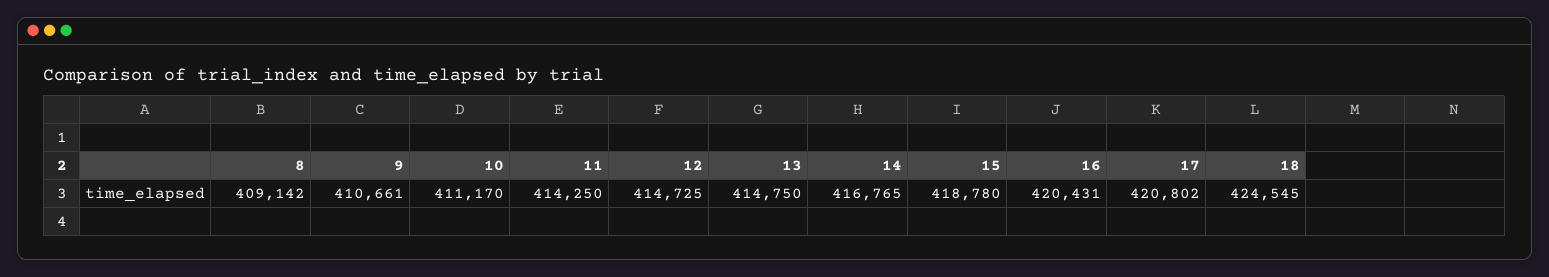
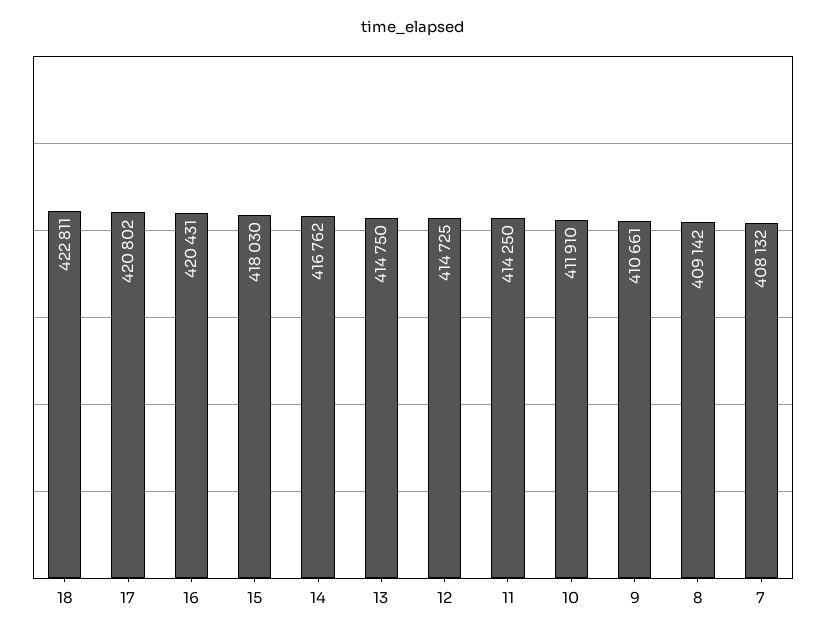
  {
    "8": 409142,
    "9": 410661,
-   "10": 411170,
+   "10": 411910,
    "11": 414250,
    "12": 414725,
    "13": 414750,
-   "14": 416765,
+   "14": 416762,
-   "15": 418780,
+   "15": 418030,
    "16": 420431,
    "17": 420802,
-   "18": 424545
+   "18": 422811,
+   "7": 408132
  }

